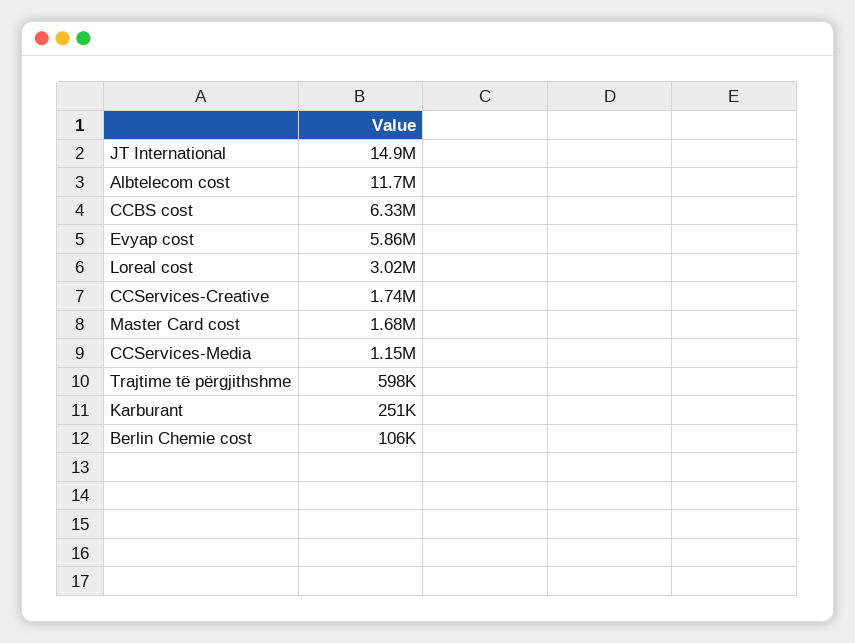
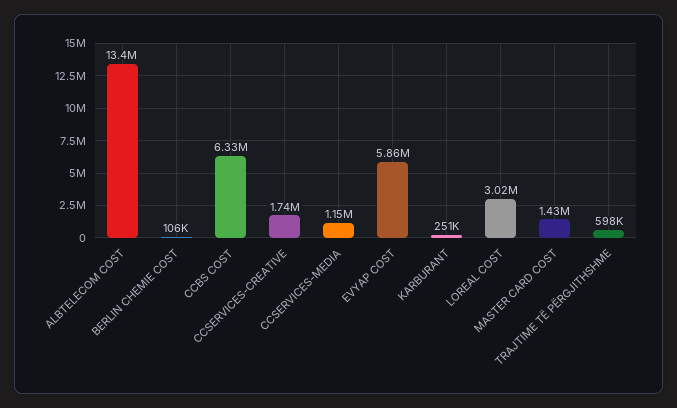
  {
-   "JT International": 14900000,
-   "Albtelecom cost": 11700000,
+   "Albtelecom cost": 13400000,
    "CCBS cost": 6330000,
    "Evyap cost": 5860000,
    "Loreal cost": 3020000,
    "CCServices-Creative": 1740000,
-   "Master Card cost": 1680000,
+   "Master Card cost": 1430000,
    "CCServices-Media": 1150000,
    "Trajtime të përgjithshme": 598000,
    "Karburant": 251000,
    "Berlin Chemie cost": 106000
  }

